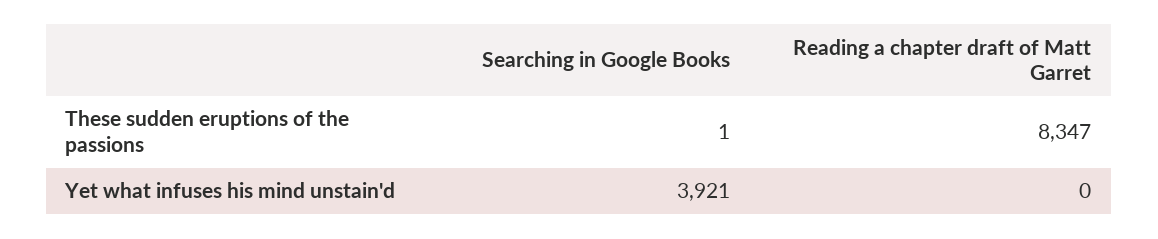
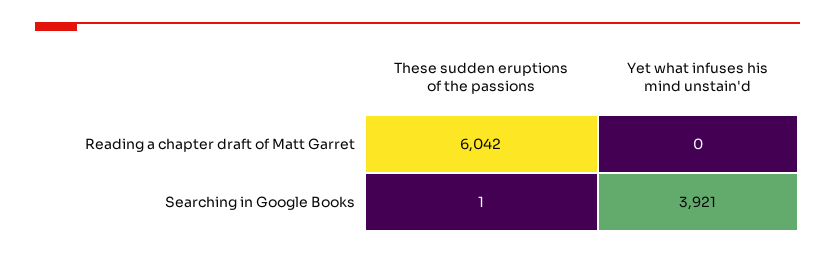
  {
    "Searching in Google Books": {
      "These sudden eruptions of the passions": 1,
      "Yet what infuses his mind unstain'd": 3921
    },
    "Reading a chapter draft of Matt Garret": {
-     "These sudden eruptions of the passions": 8347,
+     "These sudden eruptions of the passions": 6042,
      "Yet what infuses his mind unstain'd": 0
    }
  }

